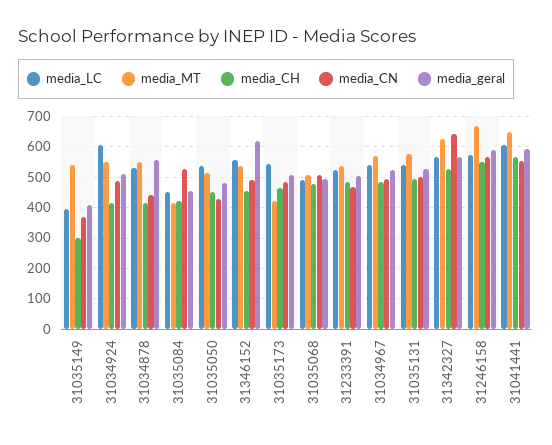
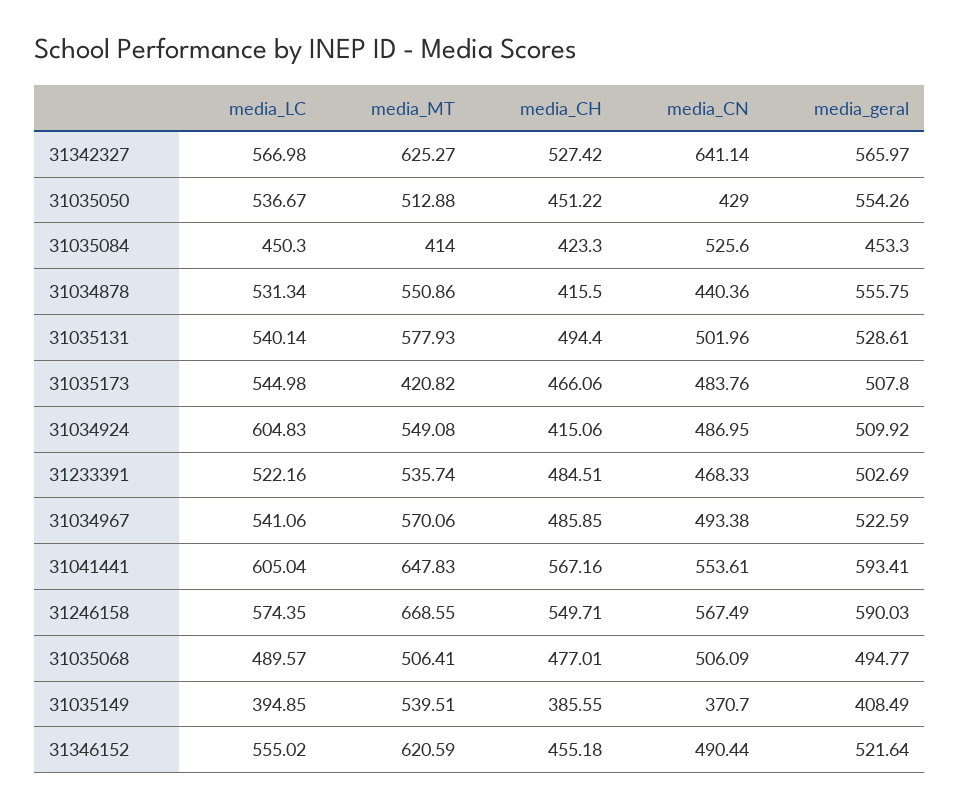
  {
    "media_LC": {
      "31035149": 394.85,
      "31034924": 604.83,
      "31034878": 531.34,
      "31035084": 450.3,
      "31035050": 536.67,
      "31346152": 555.02,
      "31035173": 544.98,
      "31035068": 489.57,
      "31233391": 522.16,
      "31034967": 541.06,
      "31035131": 540.14,
      "31342327": 566.98,
      "31246158": 574.35,
      "31041441": 605.04
    },
    "media_MT": {
      "31035149": 539.51,
      "31034924": 549.08,
      "31034878": 550.86,
      "31035084": 414,
      "31035050": 512.88,
-     "31346152": 540,
+     "31346152": 620.59,
      "31035173": 420.82,
      "31035068": 506.41,
      "31233391": 535.74,
      "31034967": 570.06,
      "31035131": 577.93,
      "31342327": 625.27,
      "31246158": 668.55,
      "31041441": 647.83
    },
    "media_CH": {
-     "31035149": 300,
+     "31035149": 385.55,
      "31034924": 415.06,
      "31034878": 415.5,
      "31035084": 423.3,
      "31035050": 451.22,
      "31346152": 455.18,
      "31035173": 466.06,
      "31035068": 477.01,
      "31233391": 484.51,
      "31034967": 485.85,
      "31035131": 494.4,
      "31342327": 527.42,
      "31246158": 549.71,
      "31041441": 567.16
    },
    "media_CN": {
      "31035149": 370.7,
      "31034924": 486.95,
      "31034878": 440.36,
      "31035084": 525.6,
      "31035050": 429,
      "31346152": 490.44,
      "31035173": 483.76,
      "31035068": 506.09,
      "31233391": 468.33,
      "31034967": 493.38,
      "31035131": 501.96,
      "31342327": 641.14,
      "31246158": 567.49,
      "31041441": 553.61
    },
    "media_geral": {
      "31035149": 408.49,
      "31034924": 509.92,
      "31034878": 555.75,
      "31035084": 453.3,
-     "31035050": 480,
+     "31035050": 554.26,
-     "31346152": 620,
+     "31346152": 521.64,
      "31035173": 507.8,
      "31035068": 494.77,
      "31233391": 502.69,
      "31034967": 522.59,
      "31035131": 528.61,
      "31342327": 565.97,
      "31246158": 590.03,
      "31041441": 593.41
    }
  }

